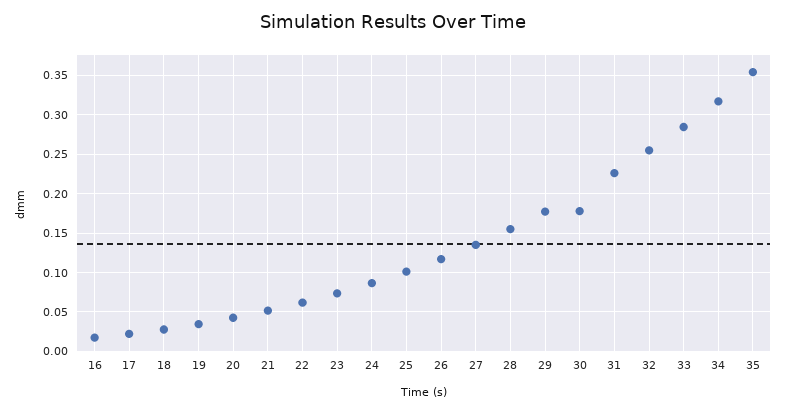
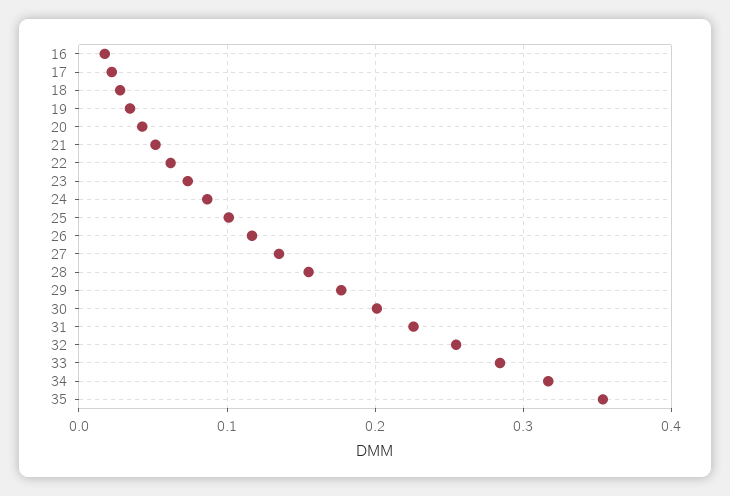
  {
    "16": 0.02,
    "17": 0.02,
    "18": 0.03,
    "19": 0.03,
    "20": 0.04,
    "21": 0.05,
    "22": 0.06,
    "23": 0.07,
    "24": 0.09,
    "25": 0.1,
    "26": 0.12,
    "27": 0.14,
    "28": 0.16,
    "29": 0.18,
-   "30": 0.18,
+   "30": 0.2,
    "31": 0.23,
    "32": 0.25,
    "33": 0.28,
    "34": 0.32,
    "35": 0.35
  }

